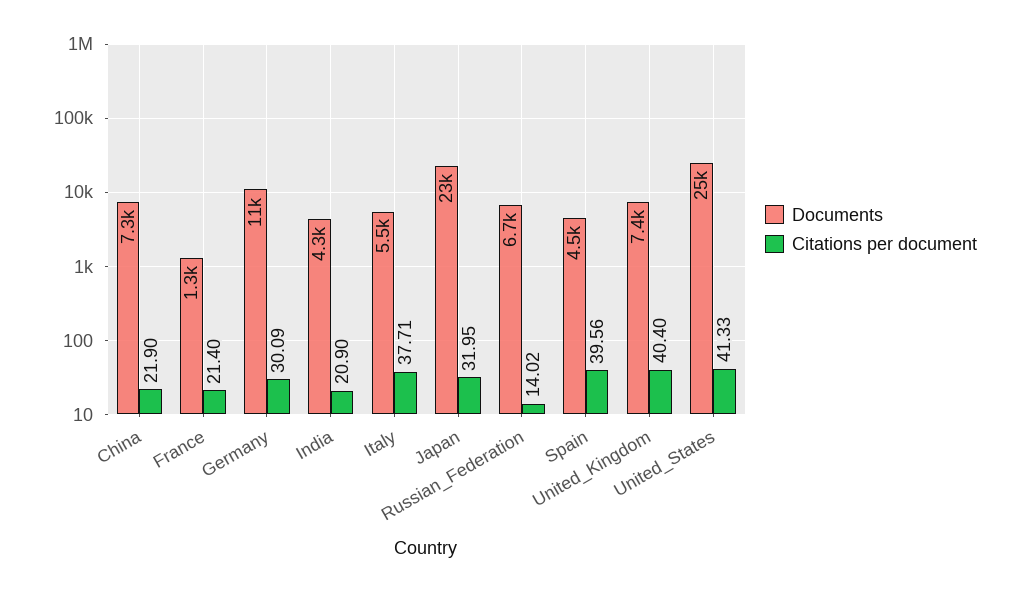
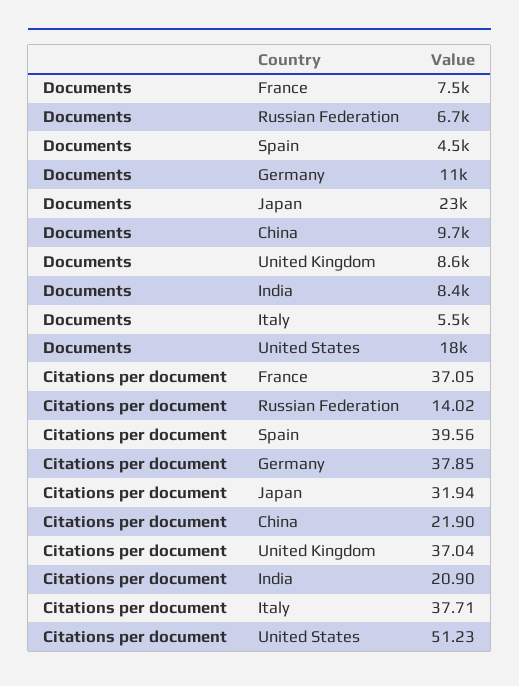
  {
    "Documents": {
-     "China": 7300,
+     "China": 9700,
-     "France": 1300,
+     "France": 7500,
      "Germany": 11000,
-     "India": 4300,
+     "India": 8400,
      "Italy": 5500,
      "Japan": 23000,
      "Russian_Federation": 6700,
      "Spain": 4500,
-     "United_Kingdom": 7400,
+     "United_Kingdom": 8600,
-     "United_States": 25000
+     "United_States": 18000
    },
    "Citations per document": {
      "China": 21.9,
-     "France": 21.4,
+     "France": 37.05,
-     "Germany": 30.09,
+     "Germany": 37.85,
      "India": 20.9,
      "Italy": 37.71,
-     "Japan": 31.95,
+     "Japan": 31.94,
      "Russian_Federation": 14.02,
      "Spain": 39.56,
-     "United_Kingdom": 40.4,
+     "United_Kingdom": 37.04,
-     "United_States": 41.33
+     "United_States": 51.23
    }
  }

